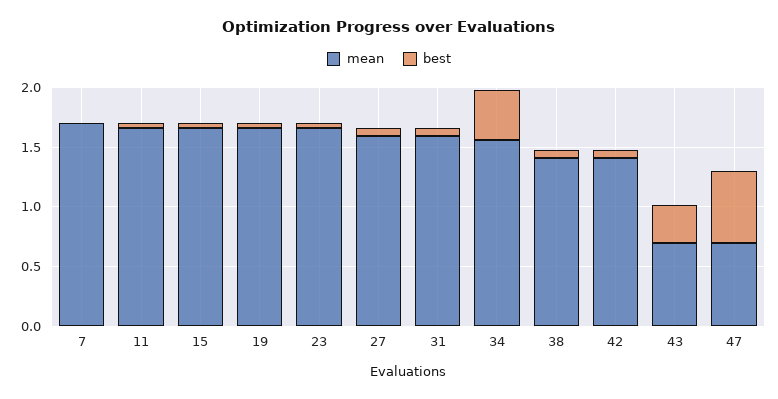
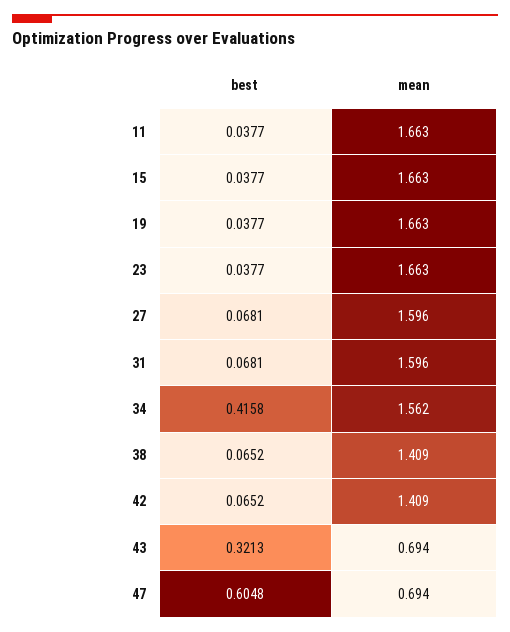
  {
    "mean": {
-     "7": 1.7,
      "11": 1.663,
      "15": 1.663,
      "19": 1.663,
      "23": 1.663,
      "27": 1.596,
      "31": 1.596,
      "34": 1.562,
      "38": 1.409,
      "42": 1.409,
      "43": 0.694,
      "47": 0.694
    },
    "best": {
-     "7": 0,
      "11": 0.0377,
      "15": 0.0377,
      "19": 0.0377,
      "23": 0.0377,
      "27": 0.0681,
      "31": 0.0681,
      "34": 0.4158,
      "38": 0.0652,
      "42": 0.0652,
      "43": 0.3213,
      "47": 0.6048
    }
  }

